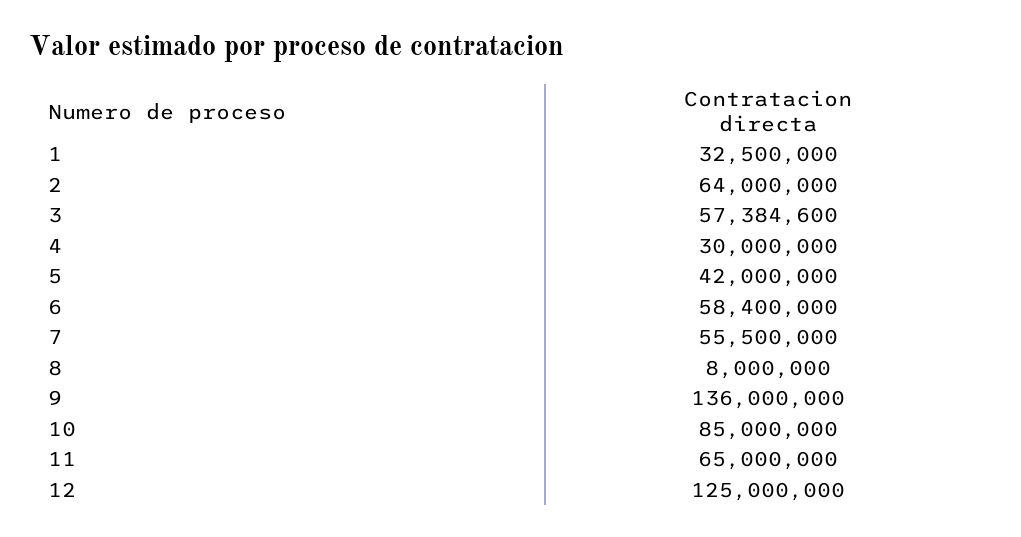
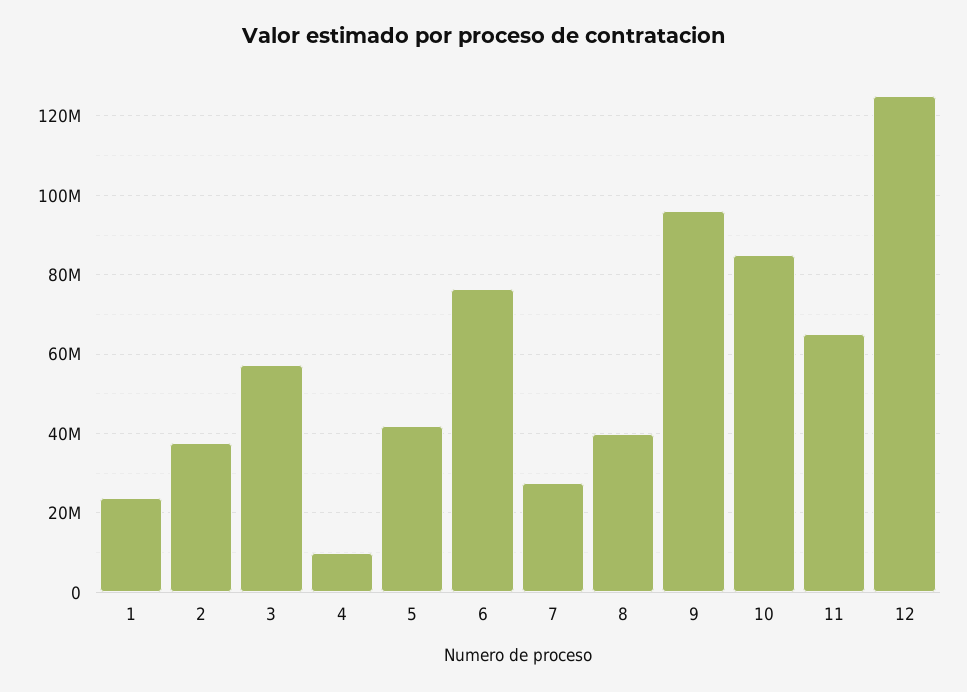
  {
-   "1": 32500000,
+   "1": 24000000,
-   "2": 64000000,
+   "2": 38000000,
    "3": 57384600,
-   "4": 30000000,
+   "4": 10000000,
    "5": 42000000,
-   "6": 58400000,
+   "6": 76000000,
-   "7": 55500000,
+   "7": 28000000,
-   "8": 8000000,
+   "8": 40000000,
-   "9": 136000000,
+   "9": 96000000,
    "10": 85000000,
    "11": 65000000,
    "12": 125000000
  }

